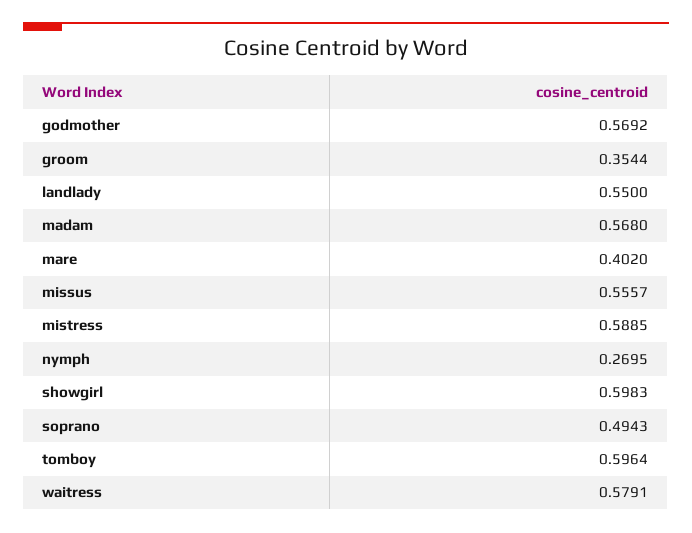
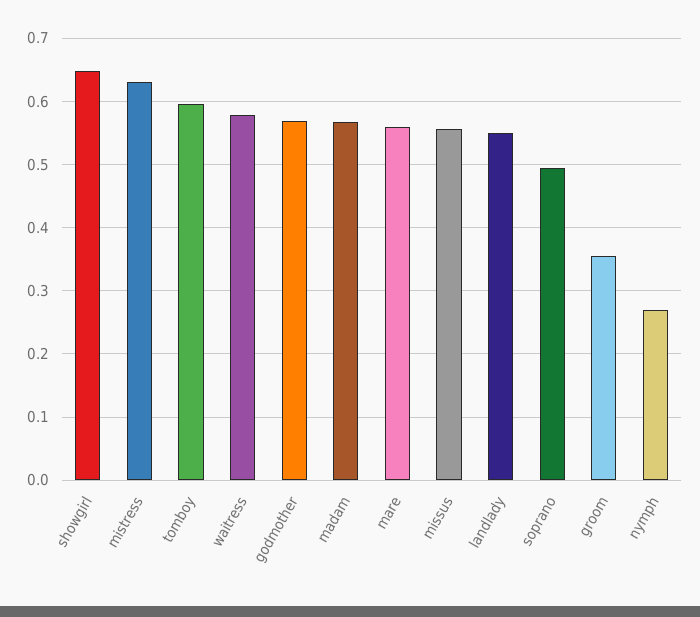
  {
    "godmother": 0.5692,
    "groom": 0.3544,
    "landlady": 0.55,
    "madam": 0.568,
-   "mare": 0.402,
+   "mare": 0.56,
    "missus": 0.5557,
-   "mistress": 0.5885,
+   "mistress": 0.63,
    "nymph": 0.2695,
-   "showgirl": 0.5983,
+   "showgirl": 0.65,
    "soprano": 0.4943,
    "tomboy": 0.5964,
    "waitress": 0.5791
  }

